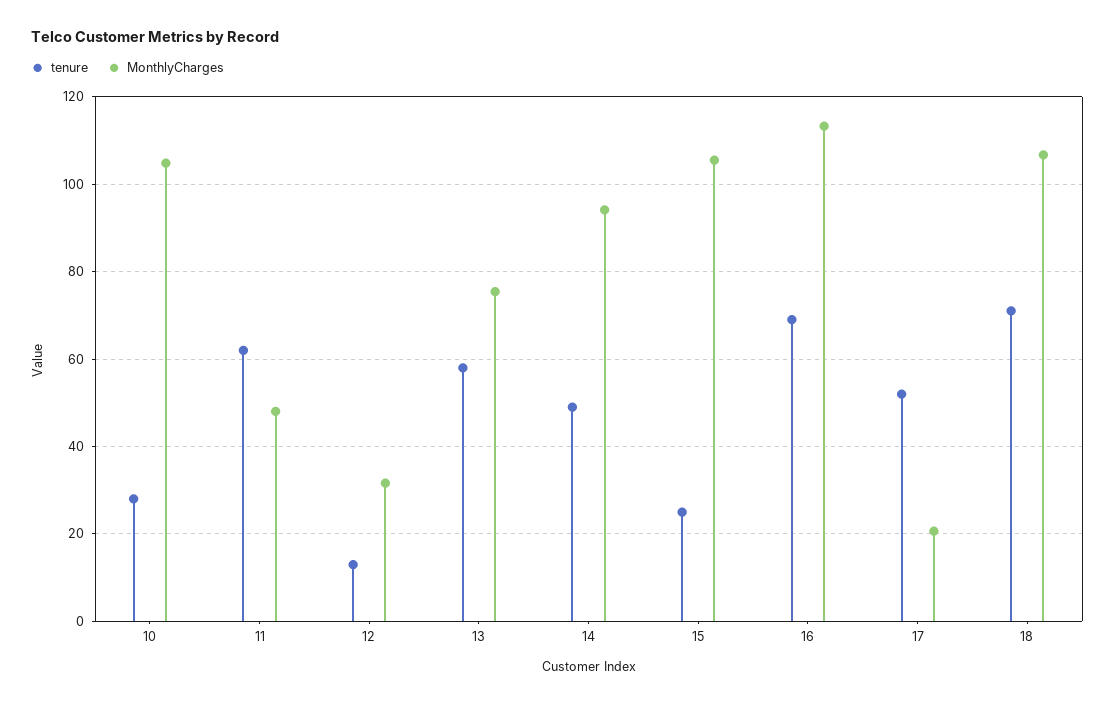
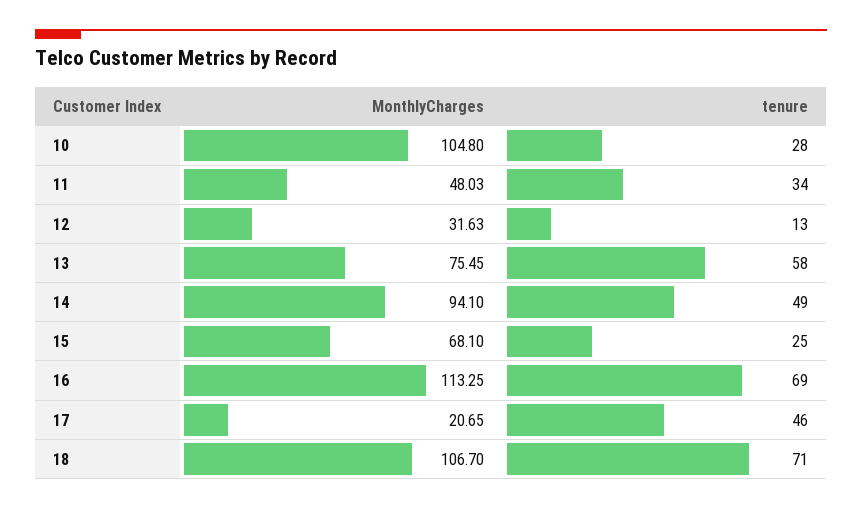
  {
    "tenure": {
      "10": 28,
-     "11": 62,
+     "11": 34,
      "12": 13,
      "13": 58,
      "14": 49,
      "15": 25,
      "16": 69,
-     "17": 52,
+     "17": 46,
      "18": 71
    },
    "MonthlyCharges": {
      "10": 104.8,
      "11": 48.03,
      "12": 31.63,
      "13": 75.45,
      "14": 94.1,
-     "15": 106,
+     "15": 68.1,
      "16": 113.25,
      "17": 20.65,
      "18": 106.7
    }
  }

